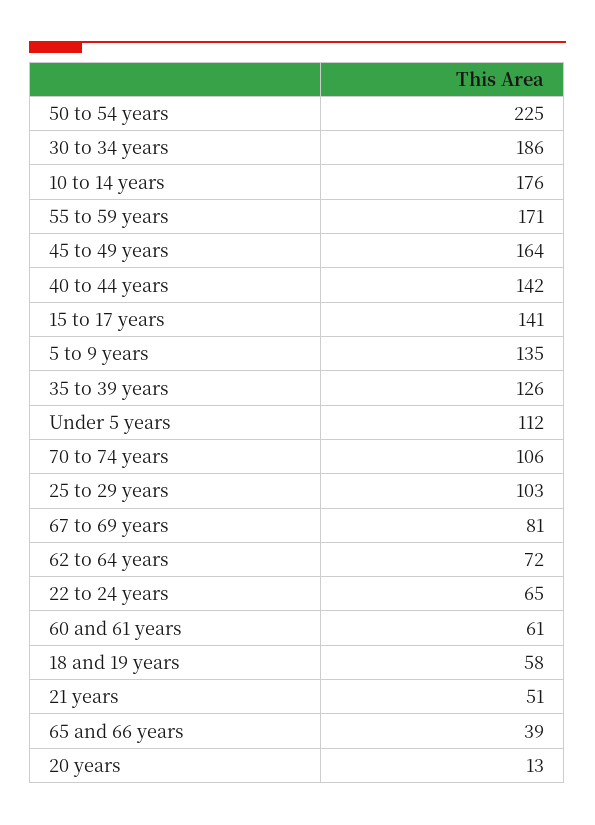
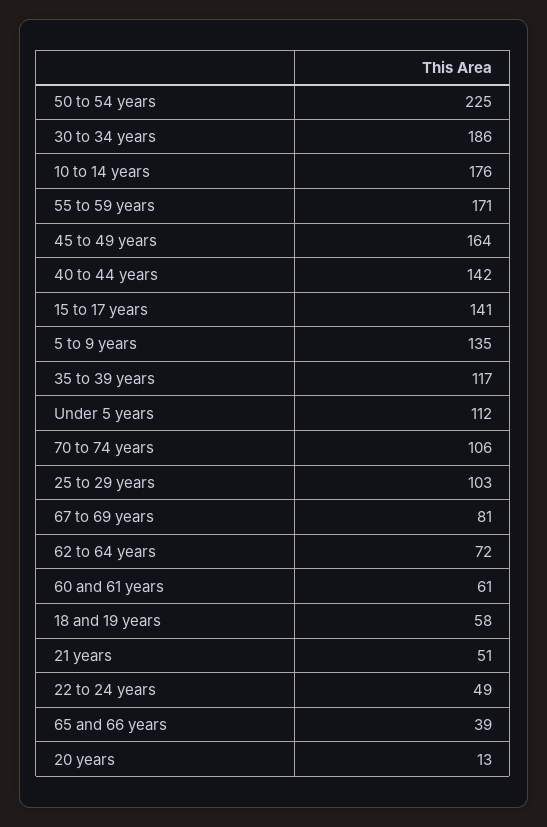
  {
    "50 to 54 years": 225,
    "30 to 34 years": 186,
    "10 to 14 years": 176,
    "55 to 59 years": 171,
    "45 to 49 years": 164,
    "40 to 44 years": 142,
    "15 to 17 years": 141,
    "5 to 9 years": 135,
-   "35 to 39 years": 126,
+   "35 to 39 years": 117,
    "Under 5 years": 112,
    "70 to 74 years": 106,
    "25 to 29 years": 103,
    "67 to 69 years": 81,
    "62 to 64 years": 72,
-   "22 to 24 years": 65,
+   "22 to 24 years": 49,
    "60 and 61 years": 61,
    "18 and 19 years": 58,
    "21 years": 51,
    "65 and 66 years": 39,
    "20 years": 13
  }

